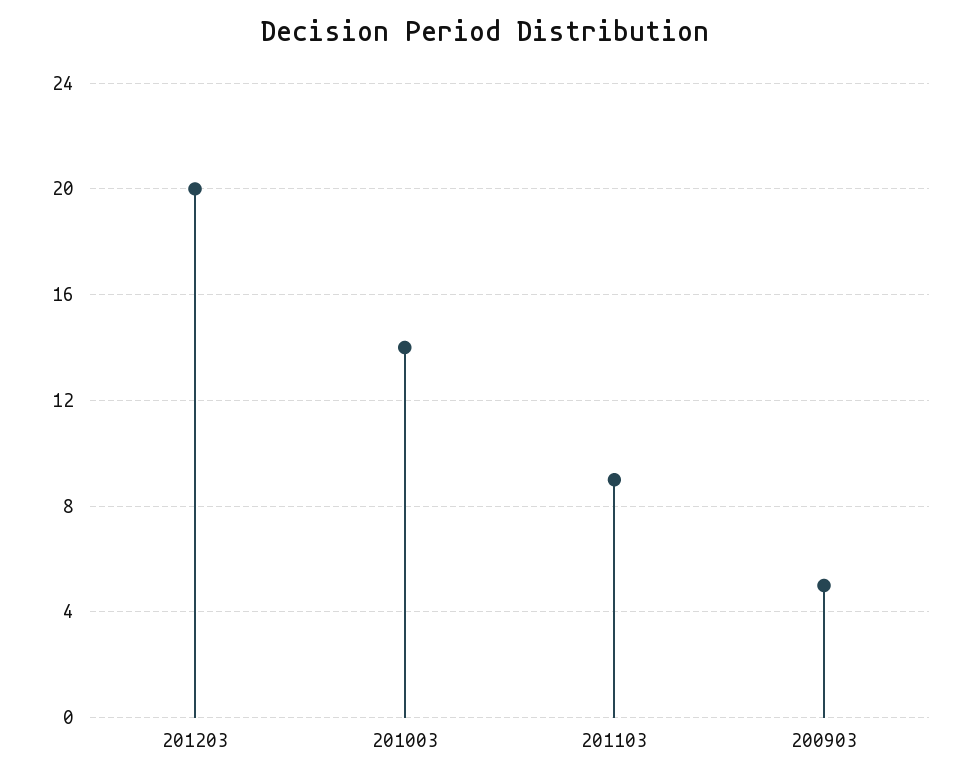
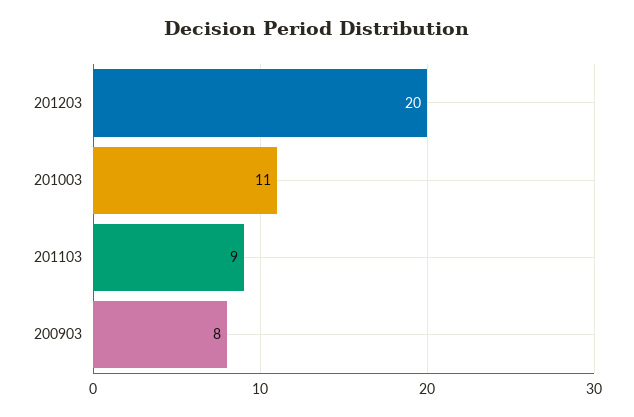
  {
    "201203": 20,
-   "201003": 14,
+   "201003": 11,
    "201103": 9,
-   "200903": 5
+   "200903": 8
  }

